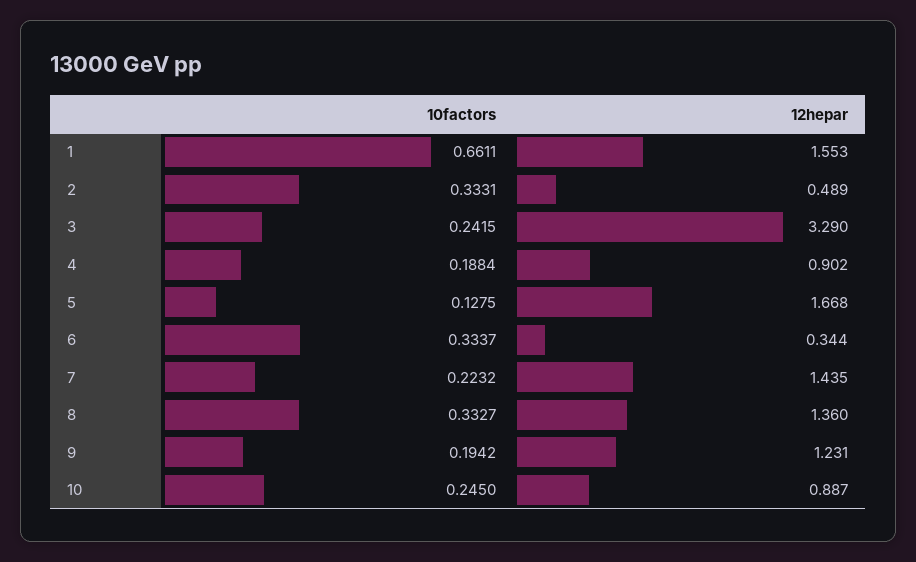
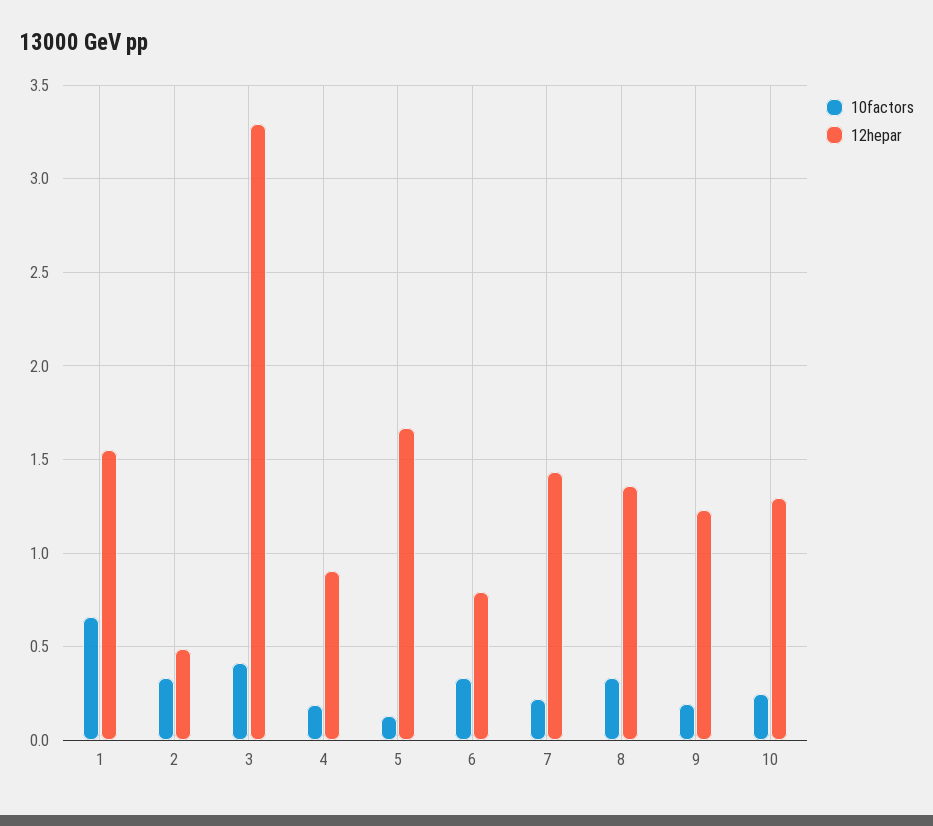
  {
    "10factors": {
      "1": 0.6611,
      "2": 0.3331,
-     "3": 0.2415,
+     "3": 0.4,
      "4": 0.1884,
      "5": 0.1275,
      "6": 0.3337,
      "7": 0.2232,
      "8": 0.3327,
      "9": 0.1942,
      "10": 0.245
    },
    "12hepar": {
      "1": 1.553,
      "2": 0.489,
      "3": 3.29,
      "4": 0.902,
      "5": 1.668,
-     "6": 0.344,
+     "6": 0.8,
      "7": 1.435,
      "8": 1.36,
      "9": 1.231,
-     "10": 0.887
+     "10": 1.3
    }
  }

